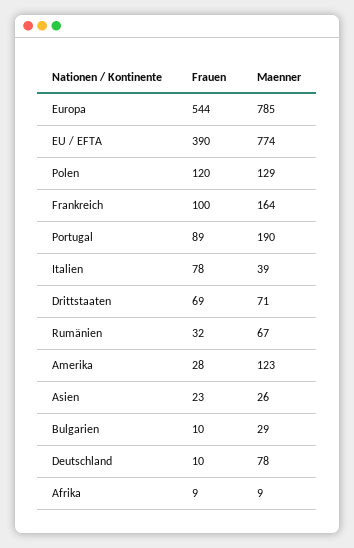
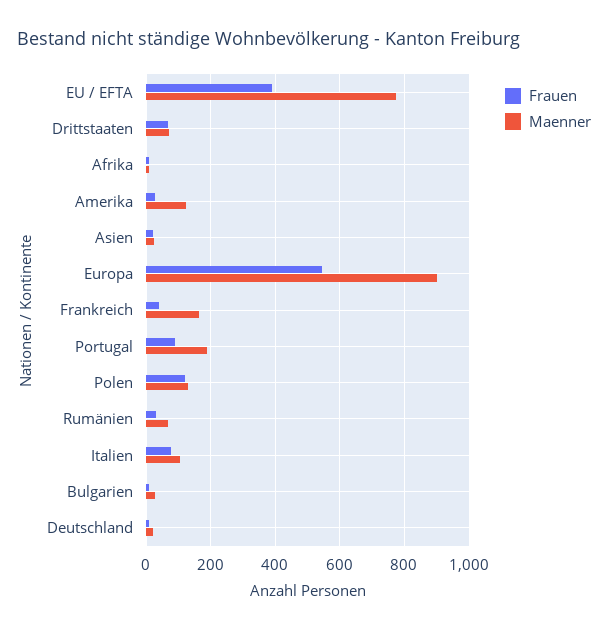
  {
    "Frauen": {
      "Europa": 544,
      "EU / EFTA": 390,
      "Polen": 120,
-     "Frankreich": 100,
+     "Frankreich": 40,
      "Portugal": 89,
      "Italien": 78,
      "Drittstaaten": 69,
      "Rumänien": 32,
      "Amerika": 28,
      "Asien": 23,
      "Bulgarien": 10,
      "Deutschland": 10,
      "Afrika": 9
    },
    "Maenner": {
-     "Europa": 785,
+     "Europa": 900,
      "EU / EFTA": 774,
      "Polen": 129,
      "Frankreich": 164,
      "Portugal": 190,
-     "Italien": 39,
+     "Italien": 100,
      "Drittstaaten": 71,
      "Rumänien": 67,
      "Amerika": 123,
      "Asien": 26,
      "Bulgarien": 29,
-     "Deutschland": 78,
+     "Deutschland": 20,
      "Afrika": 9
    }
  }

